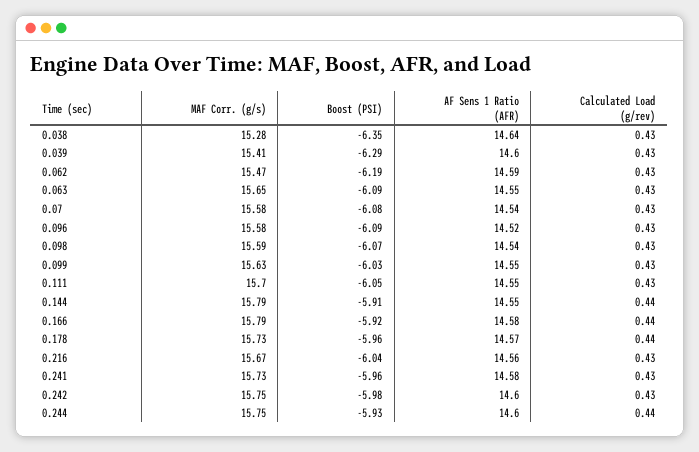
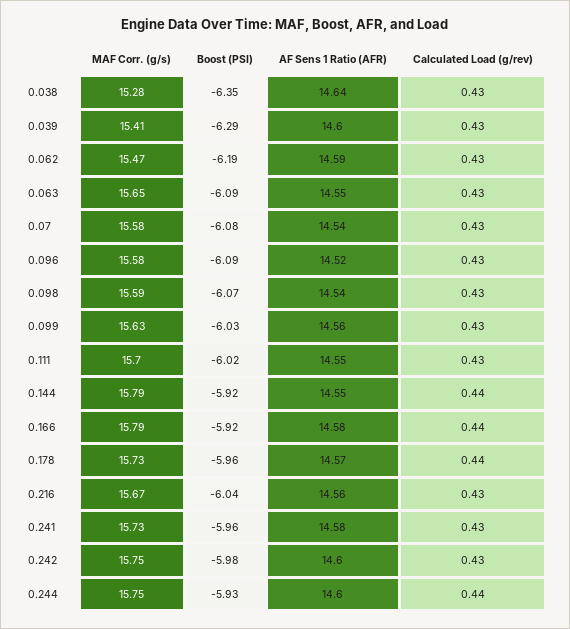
  {
    "MAF Corr. (g/s)": {
      "0.038": 15.28,
      "0.039": 15.41,
      "0.062": 15.47,
      "0.063": 15.65,
      "0.07": 15.58,
      "0.096": 15.58,
      "0.098": 15.59,
      "0.099": 15.63,
      "0.111": 15.7,
      "0.144": 15.79,
      "0.166": 15.79,
      "0.178": 15.73,
      "0.216": 15.67,
      "0.241": 15.73,
      "0.242": 15.75,
      "0.244": 15.75
    },
    "Boost (PSI)": {
      "0.038": -6.35,
      "0.039": -6.29,
      "0.062": -6.19,
      "0.063": -6.09,
      "0.07": -6.08,
      "0.096": -6.09,
      "0.098": -6.07,
      "0.099": -6.03,
-     "0.111": -6.05,
+     "0.111": -6.02,
-     "0.144": -5.91,
+     "0.144": -5.92,
      "0.166": -5.92,
      "0.178": -5.96,
      "0.216": -6.04,
      "0.241": -5.96,
      "0.242": -5.98,
      "0.244": -5.93
    },
    "AF Sens 1 Ratio (AFR)": {
      "0.038": 14.64,
      "0.039": 14.6,
      "0.062": 14.59,
      "0.063": 14.55,
      "0.07": 14.54,
      "0.096": 14.52,
      "0.098": 14.54,
-     "0.099": 14.55,
+     "0.099": 14.56,
      "0.111": 14.55,
      "0.144": 14.55,
      "0.166": 14.58,
      "0.178": 14.57,
      "0.216": 14.56,
      "0.241": 14.58,
      "0.242": 14.6,
      "0.244": 14.6
    },
    "Calculated Load (g/rev)": {
      "0.038": 0.43,
      "0.039": 0.43,
      "0.062": 0.43,
      "0.063": 0.43,
      "0.07": 0.43,
      "0.096": 0.43,
      "0.098": 0.43,
      "0.099": 0.43,
      "0.111": 0.43,
      "0.144": 0.44,
      "0.166": 0.44,
      "0.178": 0.44,
      "0.216": 0.43,
      "0.241": 0.43,
      "0.242": 0.43,
      "0.244": 0.44
    }
  }

